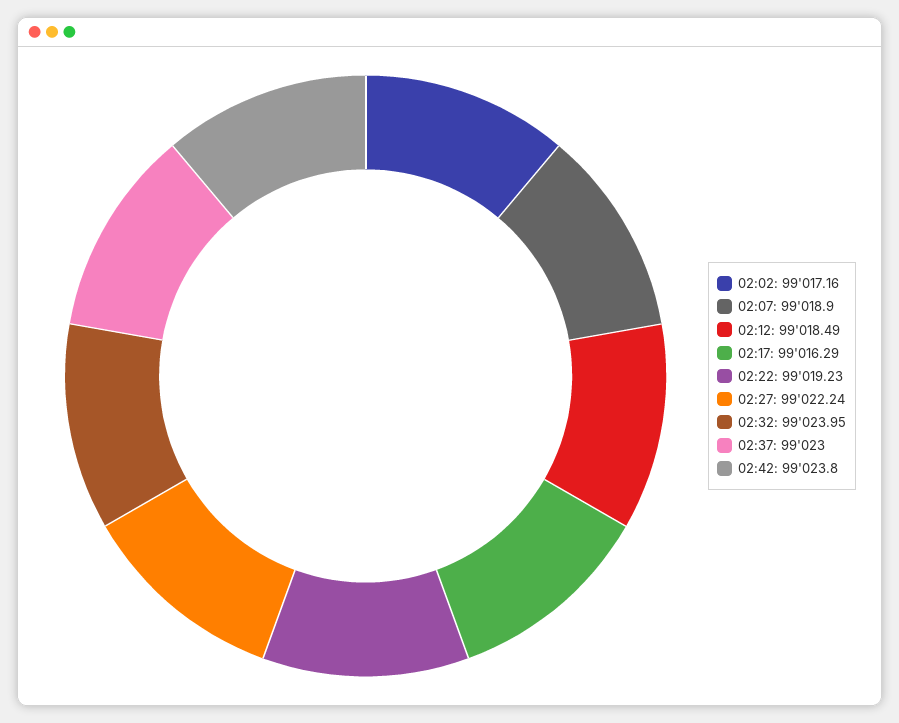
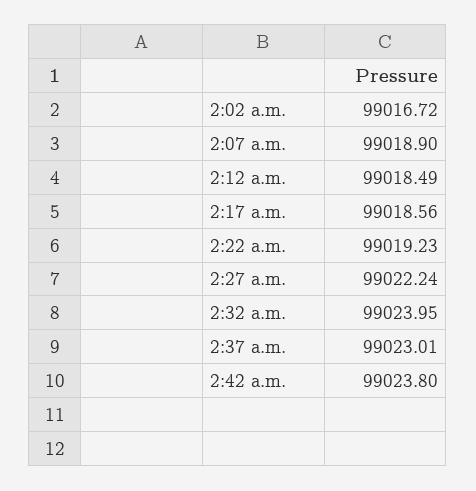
  {
-   "02:02": 99017.16,
+   "02:02": 99016.72,
    "02:07": 99018.9,
    "02:12": 99018.49,
-   "02:17": 99016.29,
+   "02:17": 99018.56,
    "02:22": 99019.23,
    "02:27": 99022.24,
    "02:32": 99023.95,
-   "02:37": 99023,
+   "02:37": 99023.01,
    "02:42": 99023.8
  }

